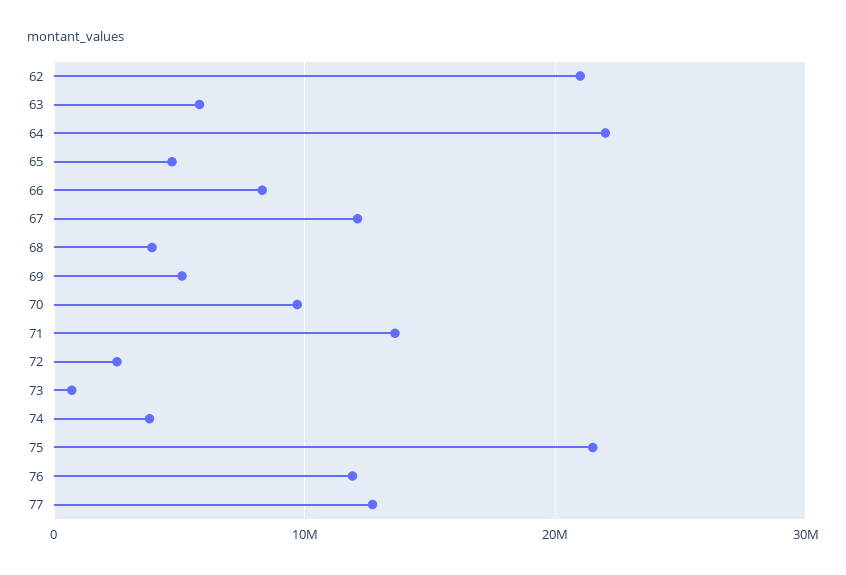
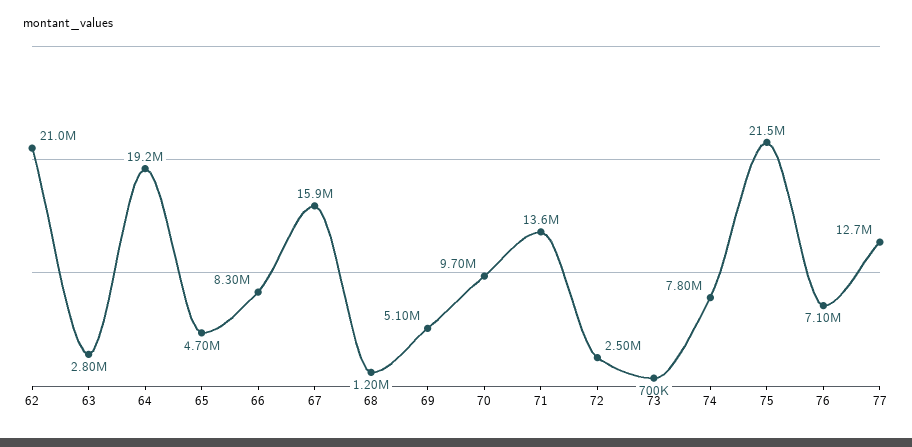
  {
    "62": 21000000,
-   "63": 6000000,
+   "63": 2800000,
-   "64": 22000000,
+   "64": 19200000,
    "65": 4700000,
    "66": 8300000,
-   "67": 12000000,
+   "67": 15900000,
-   "68": 4000000,
+   "68": 1200000,
    "69": 5100000,
    "70": 9700000,
    "71": 13600000,
    "72": 2500000,
    "73": 700000,
-   "74": 4000000,
+   "74": 7800000,
    "75": 21500000,
-   "76": 12000000,
+   "76": 7100000,
    "77": 12700000
  }

